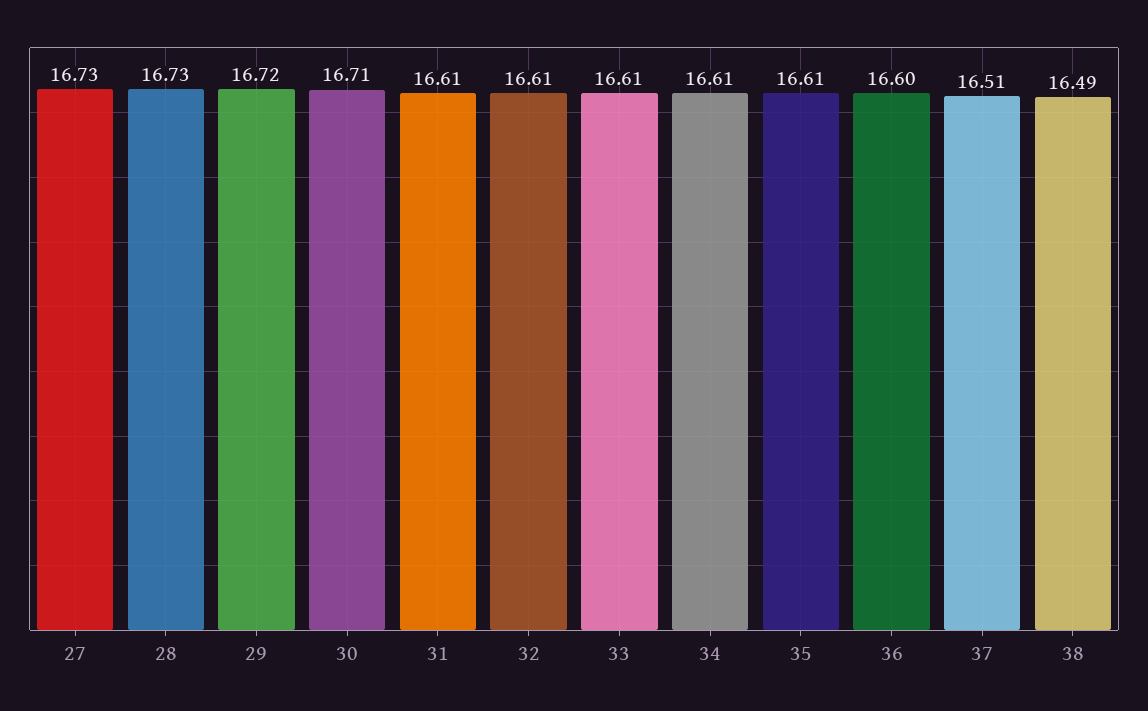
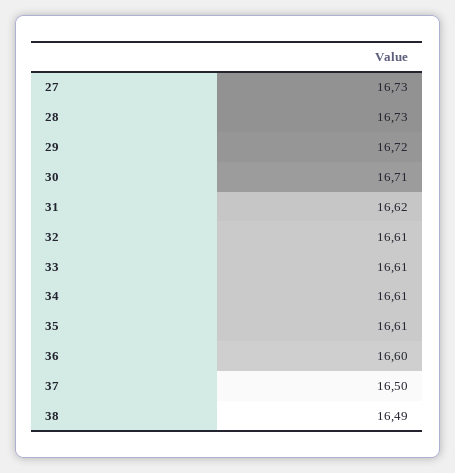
  {
    "27": 16.73,
    "28": 16.73,
    "29": 16.72,
    "30": 16.71,
-   "31": 16.61,
+   "31": 16.62,
    "32": 16.61,
    "33": 16.61,
    "34": 16.61,
    "35": 16.61,
    "36": 16.6,
-   "37": 16.51,
+   "37": 16.5,
    "38": 16.49
  }

